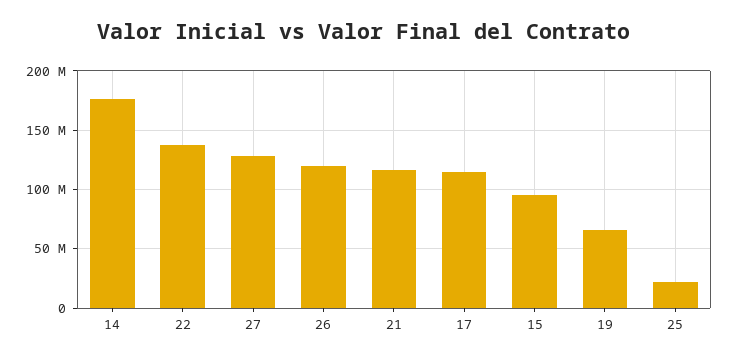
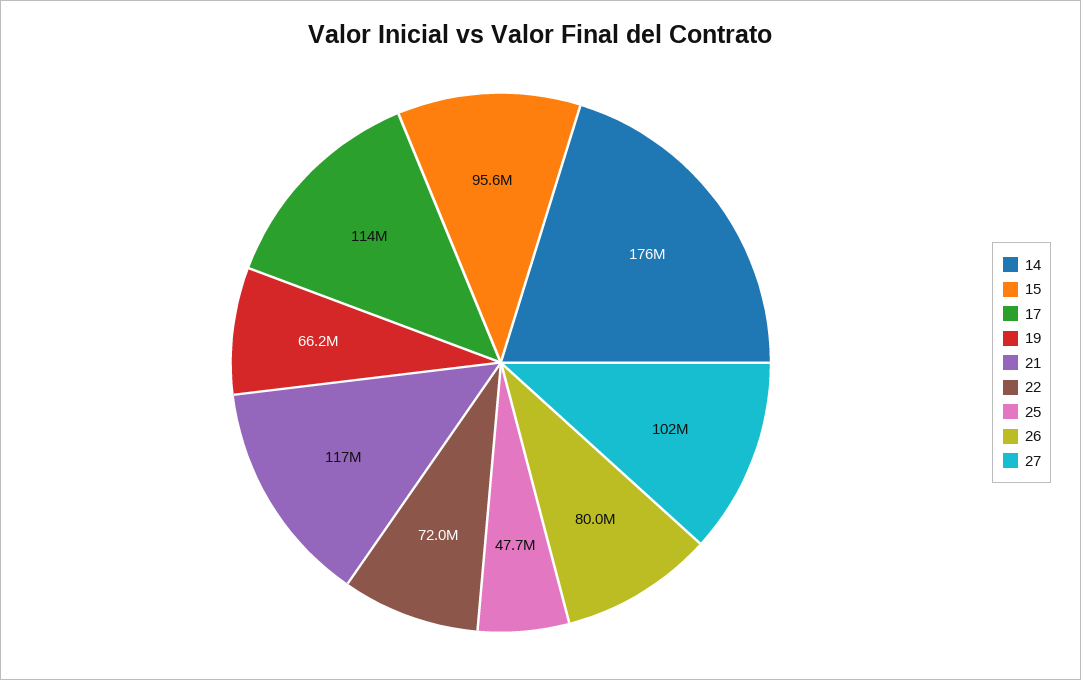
  {
    "14": 176000000,
-   "22": 140000000,
+   "22": 72000000,
-   "27": 130000000,
+   "27": 102000000,
-   "26": 120000000,
+   "26": 80000000,
    "21": 117000000,
    "17": 114000000,
    "15": 95600000,
    "19": 66200000,
-   "25": 20000000
+   "25": 47700000
  }

